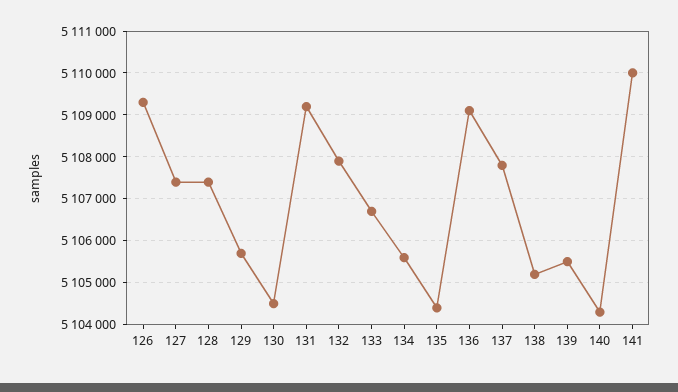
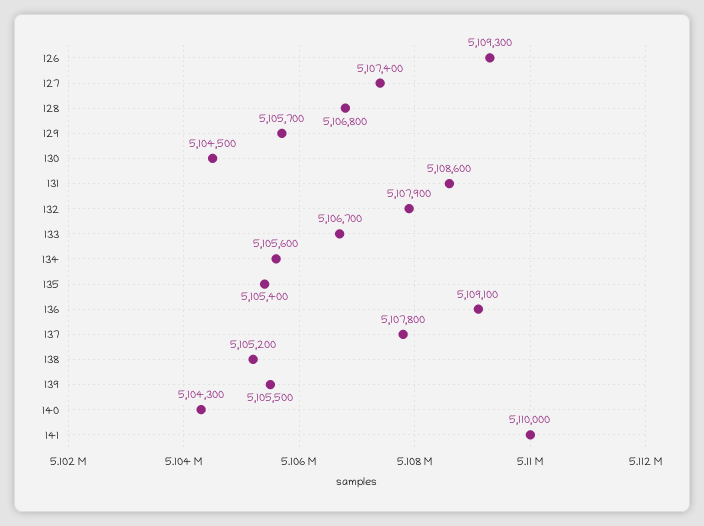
  {
    "126": 5109300,
    "127": 5107400,
-   "128": 5107400,
+   "128": 5106800,
    "129": 5105700,
    "130": 5104500,
-   "131": 5109200,
+   "131": 5108600,
    "132": 5107900,
    "133": 5106700,
    "134": 5105600,
-   "135": 5104400,
+   "135": 5105400,
    "136": 5109100,
    "137": 5107800,
    "138": 5105200,
    "139": 5105500,
    "140": 5104300,
    "141": 5110000
  }

